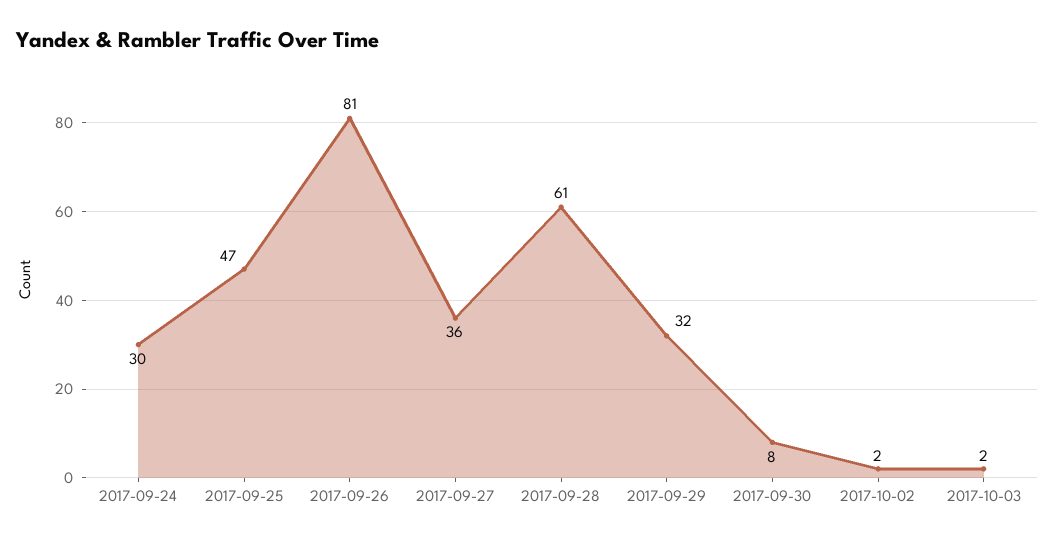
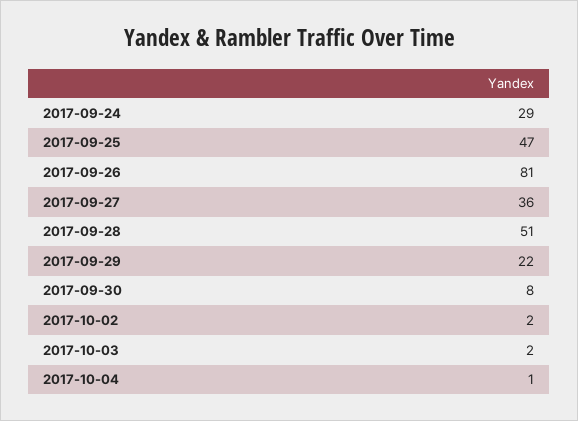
  {
-   "2017-09-24": 30,
+   "2017-09-24": 29,
    "2017-09-25": 47,
    "2017-09-26": 81,
    "2017-09-27": 36,
-   "2017-09-28": 61,
+   "2017-09-28": 51,
-   "2017-09-29": 32,
+   "2017-09-29": 22,
    "2017-09-30": 8,
    "2017-10-02": 2,
-   "2017-10-03": 2
+   "2017-10-03": 2,
+   "2017-10-04": 1
  }

